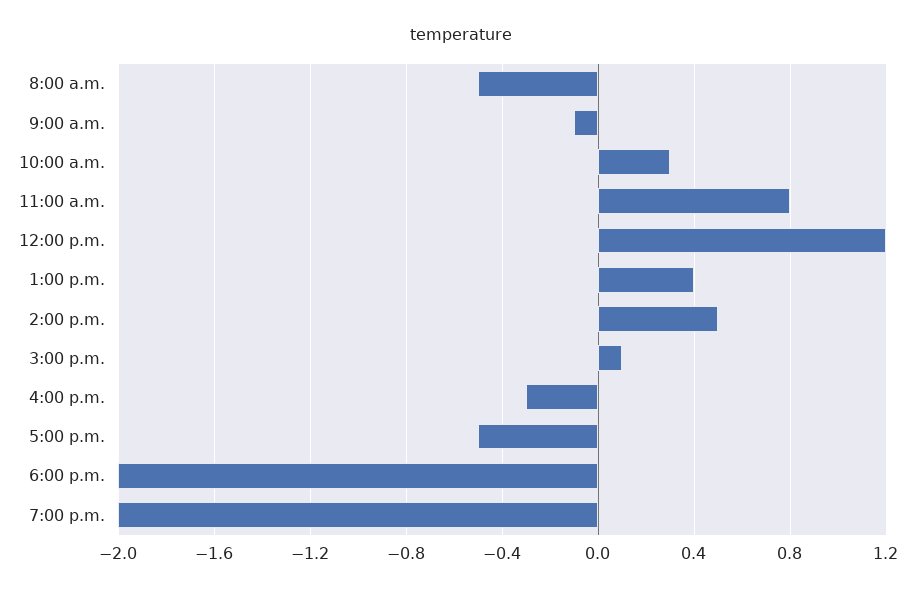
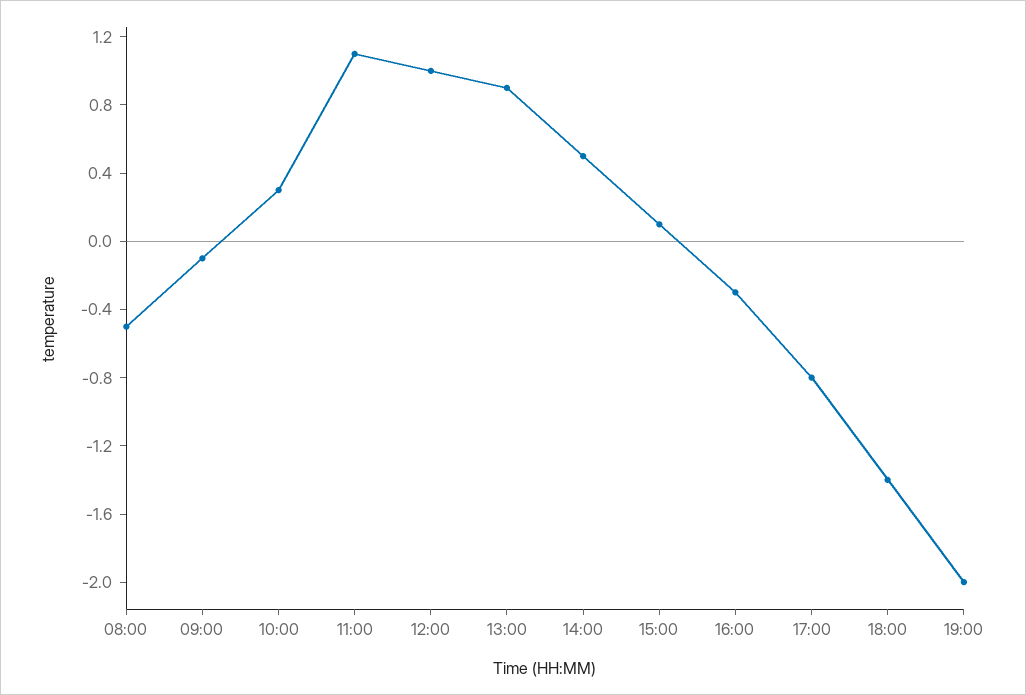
  {
    "8:00 a.m.": -0.5,
    "9:00 a.m.": -0.1,
    "10:00 a.m.": 0.3,
-   "11:00 a.m.": 0.8,
+   "11:00 a.m.": 1.1,
-   "12:00 p.m.": 1.2,
+   "12:00 p.m.": 1,
-   "1:00 p.m.": 0.4,
+   "1:00 p.m.": 0.9,
    "2:00 p.m.": 0.5,
    "3:00 p.m.": 0.1,
    "4:00 p.m.": -0.3,
-   "5:00 p.m.": -0.5,
+   "5:00 p.m.": -0.8,
-   "6:00 p.m.": -2,
+   "6:00 p.m.": -1.4,
    "7:00 p.m.": -2
  }

